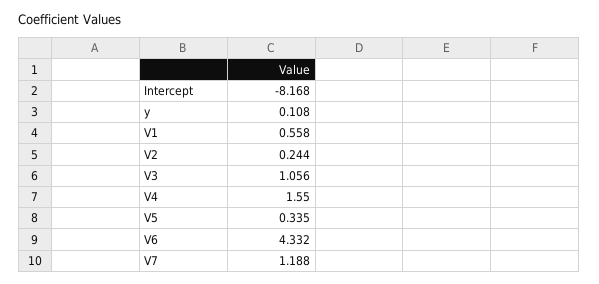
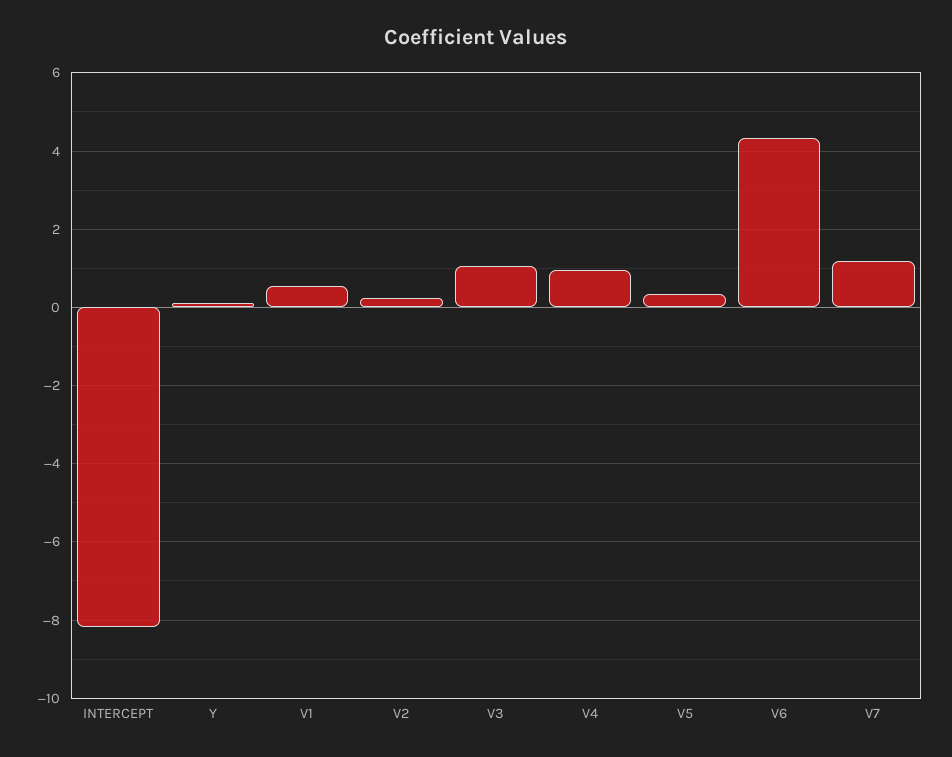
  {
    "Intercept": -8.168,
    "y": 0.108,
    "V1": 0.558,
    "V2": 0.244,
    "V3": 1.056,
-   "V4": 1.55,
+   "V4": 1,
    "V5": 0.335,
    "V6": 4.332,
    "V7": 1.188
  }

